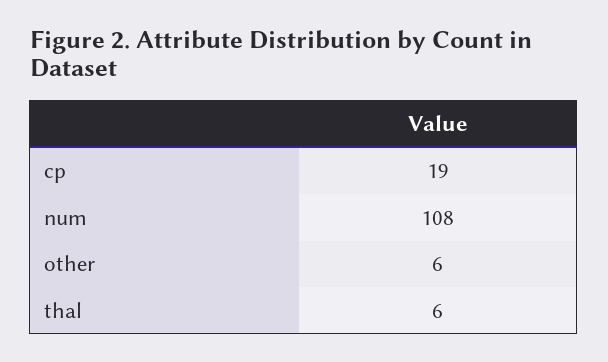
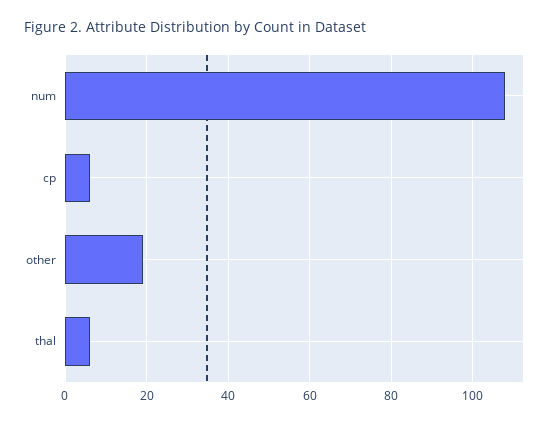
  {
-   "cp": 19,
+   "cp": 5,
    "num": 108,
-   "other": 6,
+   "other": 20,
    "thal": 6
  }

